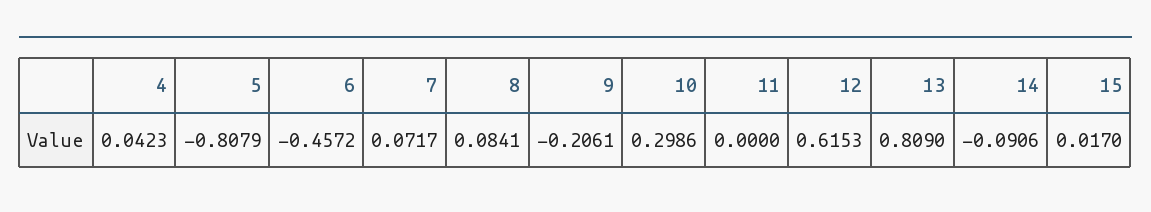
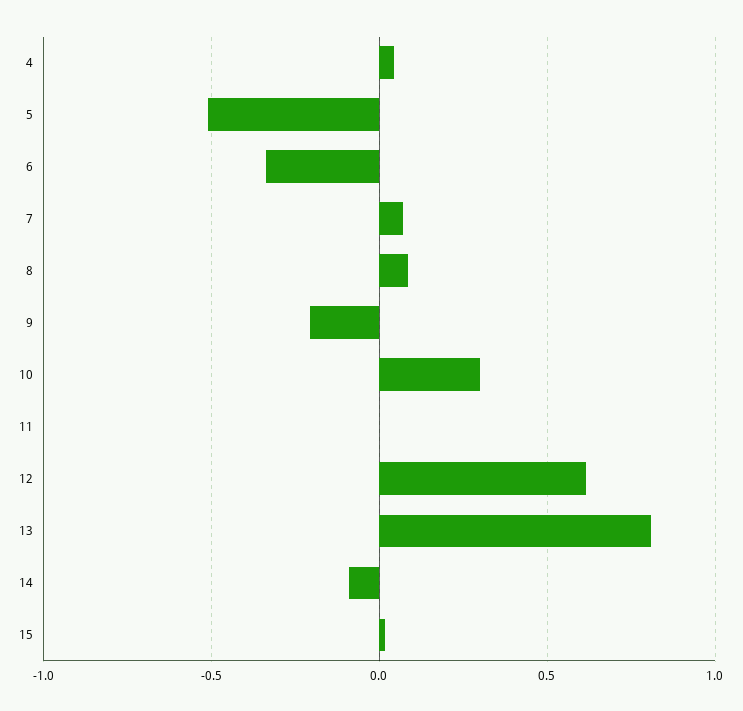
  {
    "4": 0.0423,
-   "5": -0.8079,
+   "5": -0.5,
-   "6": -0.4572,
+   "6": -0.35,
    "7": 0.0717,
    "8": 0.0841,
    "9": -0.2061,
    "10": 0.2986,
    "11": 0,
    "12": 0.6153,
    "13": 0.809,
    "14": -0.0906,
    "15": 0.017
  }

